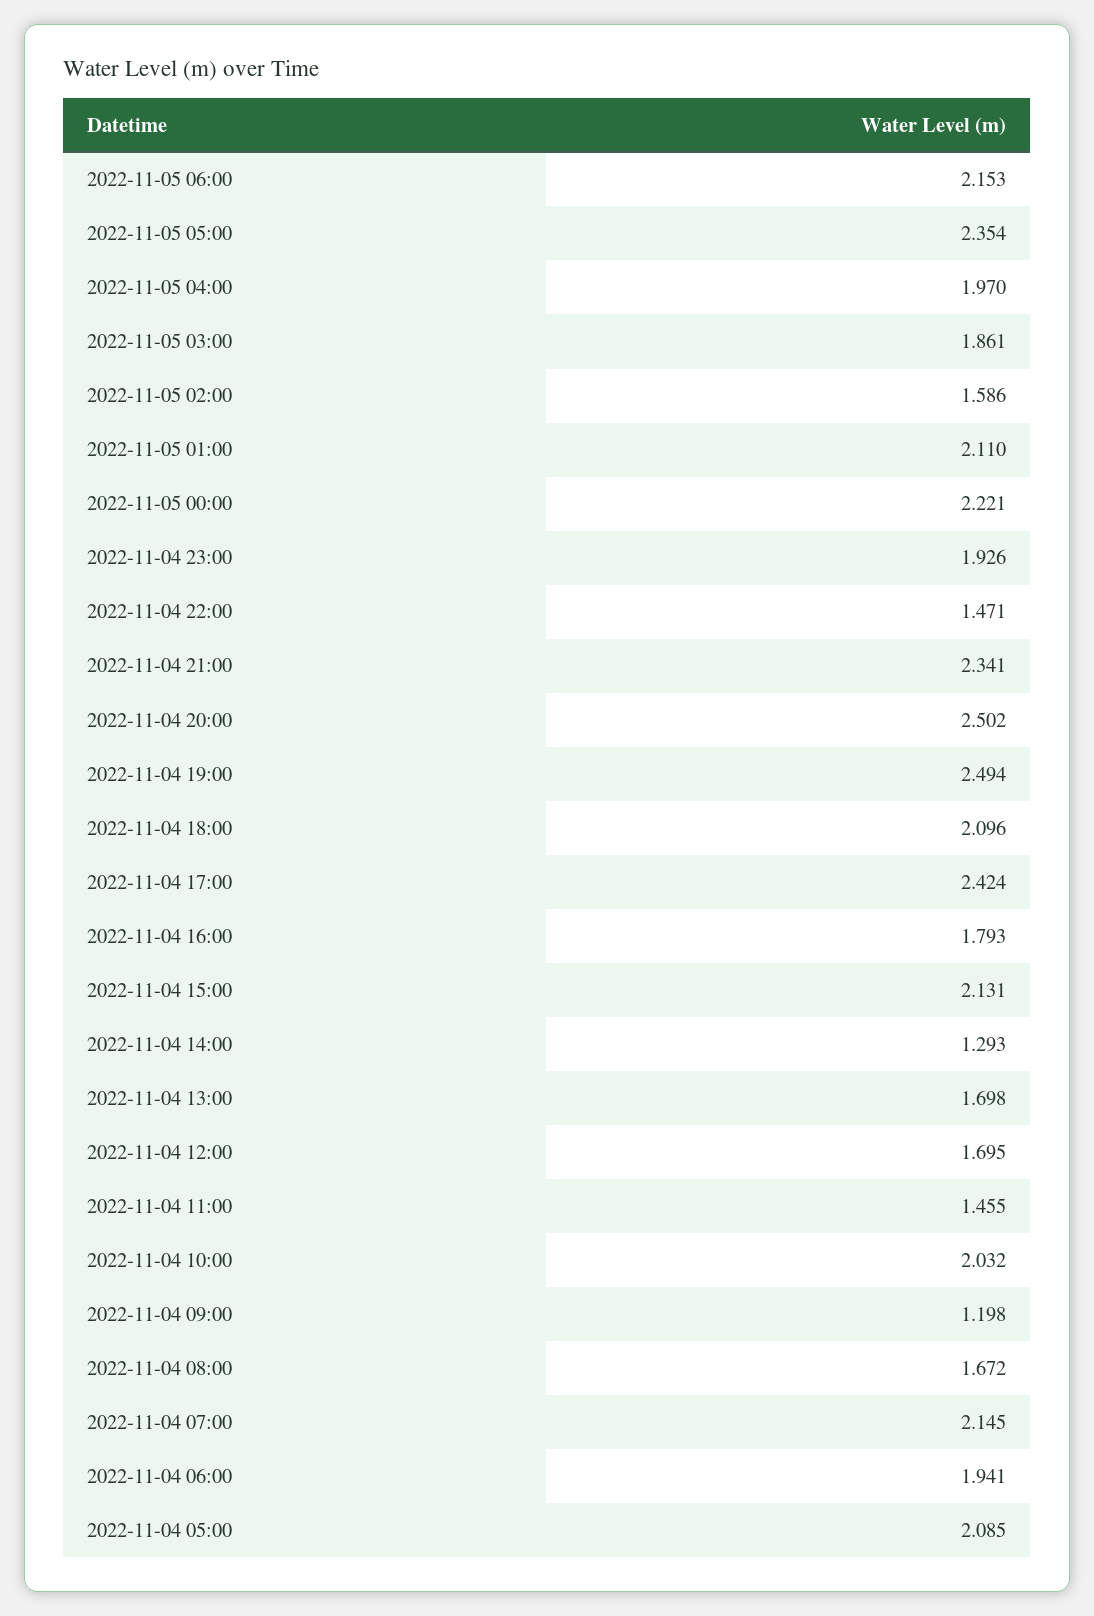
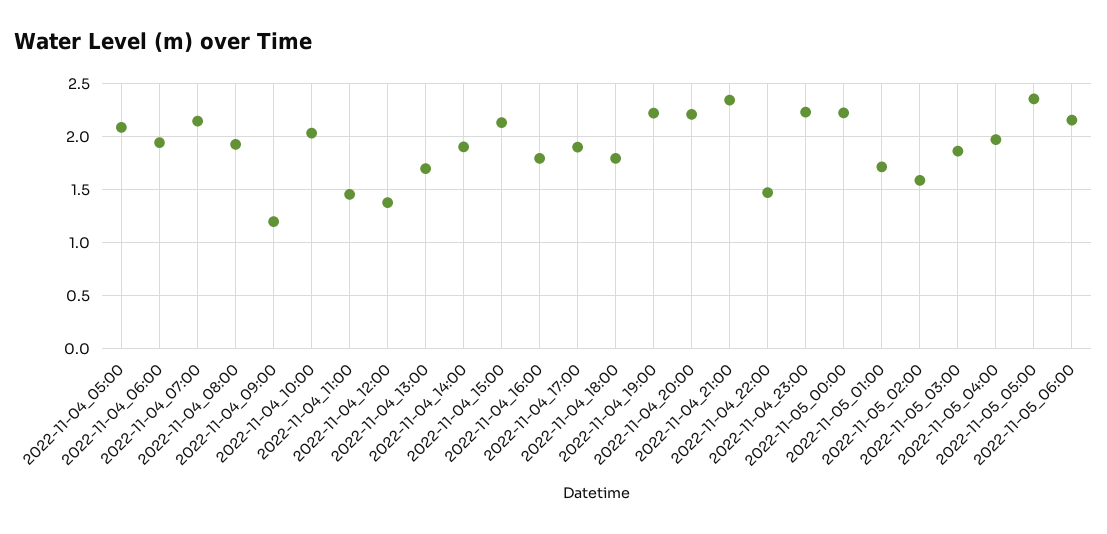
  {
    "2022-11-05 06:00": 2.153,
    "2022-11-05 05:00": 2.354,
    "2022-11-05 04:00": 1.97,
    "2022-11-05 03:00": 1.861,
    "2022-11-05 02:00": 1.586,
-   "2022-11-05 01:00": 2.11,
+   "2022-11-05 01:00": 1.7,
    "2022-11-05 00:00": 2.221,
-   "2022-11-04 23:00": 1.926,
+   "2022-11-04 23:00": 2.2,
    "2022-11-04 22:00": 1.471,
    "2022-11-04 21:00": 2.341,
-   "2022-11-04 20:00": 2.502,
+   "2022-11-04 20:00": 2.2,
-   "2022-11-04 19:00": 2.494,
+   "2022-11-04 19:00": 2.2,
-   "2022-11-04 18:00": 2.096,
+   "2022-11-04 18:00": 1.8,
-   "2022-11-04 17:00": 2.424,
+   "2022-11-04 17:00": 1.9,
    "2022-11-04 16:00": 1.793,
    "2022-11-04 15:00": 2.131,
-   "2022-11-04 14:00": 1.293,
+   "2022-11-04 14:00": 1.9,
    "2022-11-04 13:00": 1.698,
-   "2022-11-04 12:00": 1.695,
+   "2022-11-04 12:00": 1.4,
    "2022-11-04 11:00": 1.455,
    "2022-11-04 10:00": 2.032,
    "2022-11-04 09:00": 1.198,
-   "2022-11-04 08:00": 1.672,
+   "2022-11-04 08:00": 1.9,
    "2022-11-04 07:00": 2.145,
    "2022-11-04 06:00": 1.941,
    "2022-11-04 05:00": 2.085
  }

